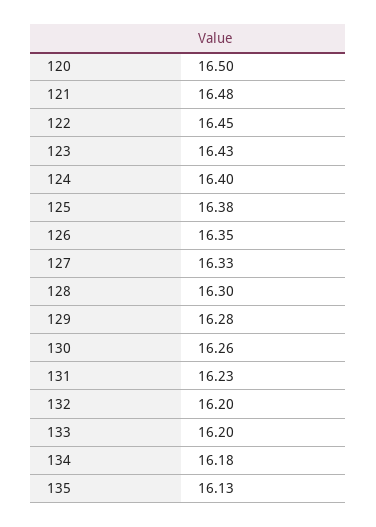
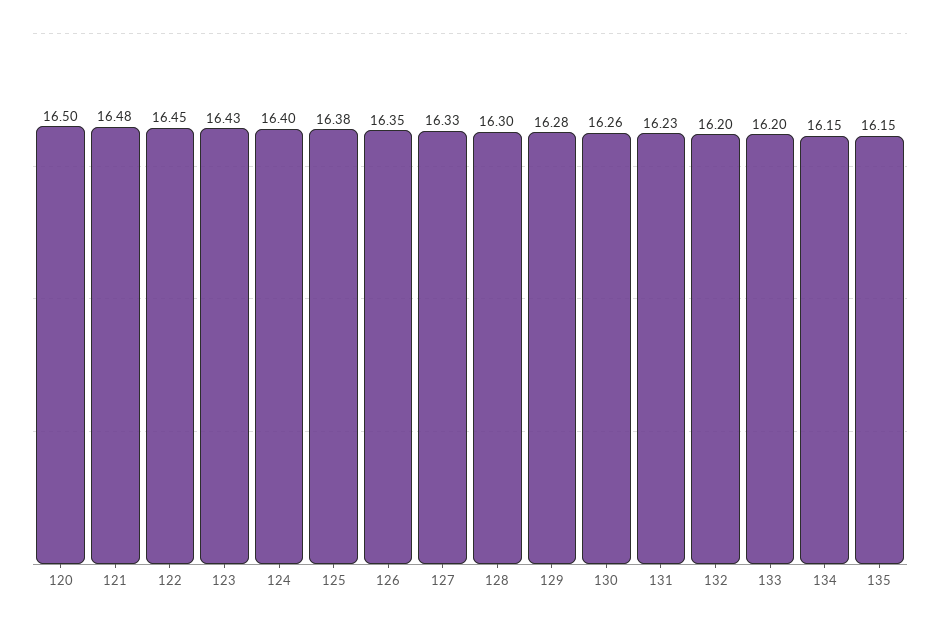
  {
    "120": 16.5,
    "121": 16.48,
    "122": 16.45,
    "123": 16.43,
    "124": 16.4,
    "125": 16.38,
    "126": 16.35,
    "127": 16.33,
    "128": 16.3,
    "129": 16.28,
    "130": 16.26,
    "131": 16.23,
    "132": 16.2,
    "133": 16.2,
-   "134": 16.18,
+   "134": 16.15,
-   "135": 16.13
+   "135": 16.15
  }

